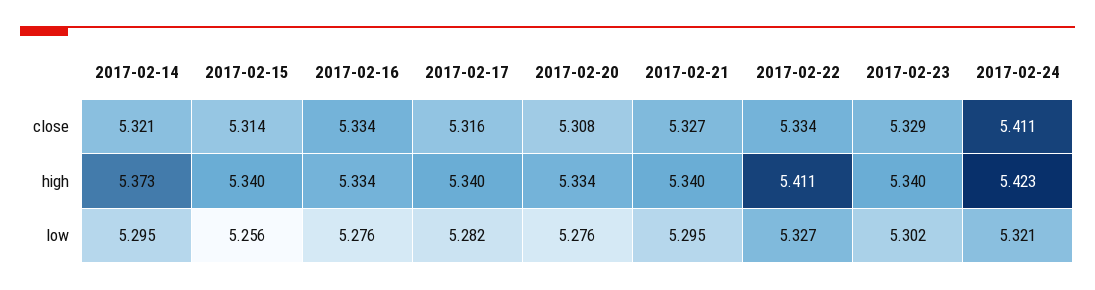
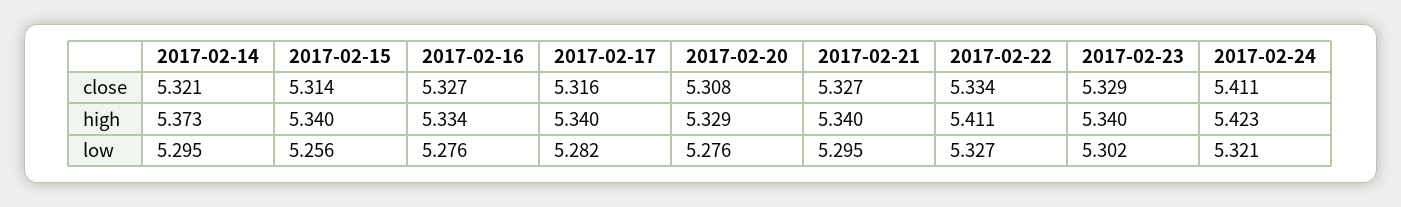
  {
    "2017-02-14": {
      "close": 5.321,
      "high": 5.373,
      "low": 5.295
    },
    "2017-02-15": {
      "close": 5.314,
      "high": 5.34,
      "low": 5.256
    },
    "2017-02-16": {
-     "close": 5.334,
+     "close": 5.327,
      "high": 5.334,
      "low": 5.276
    },
    "2017-02-17": {
      "close": 5.316,
      "high": 5.34,
      "low": 5.282
    },
    "2017-02-20": {
      "close": 5.308,
-     "high": 5.334,
+     "high": 5.329,
      "low": 5.276
    },
    "2017-02-21": {
      "close": 5.327,
      "high": 5.34,
      "low": 5.295
    },
    "2017-02-22": {
      "close": 5.334,
      "high": 5.411,
      "low": 5.327
    },
    "2017-02-23": {
      "close": 5.329,
      "high": 5.34,
      "low": 5.302
    },
    "2017-02-24": {
      "close": 5.411,
      "high": 5.423,
      "low": 5.321
    }
  }

